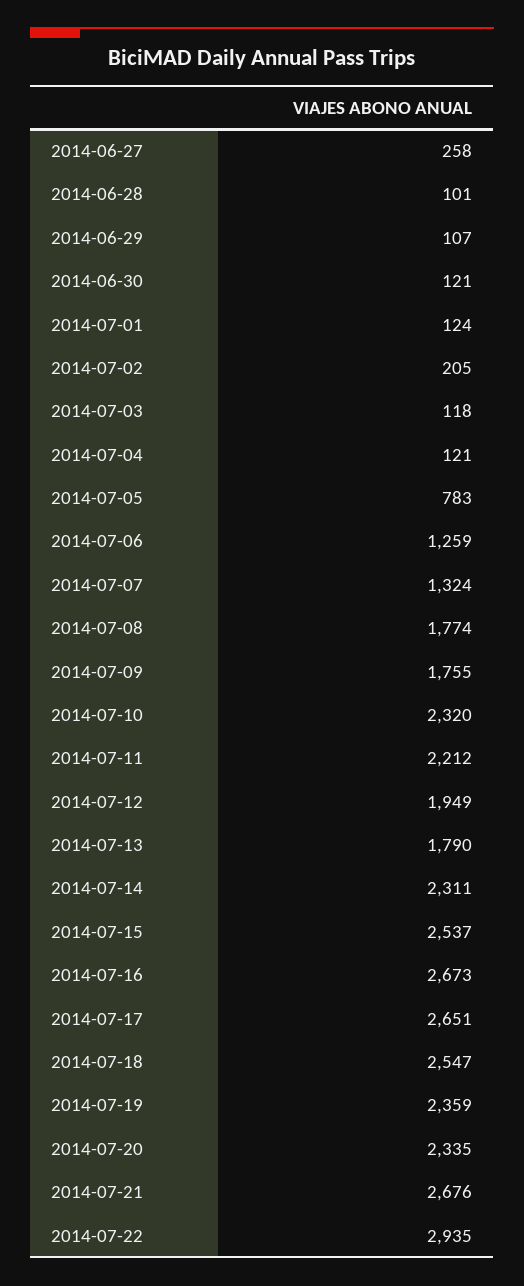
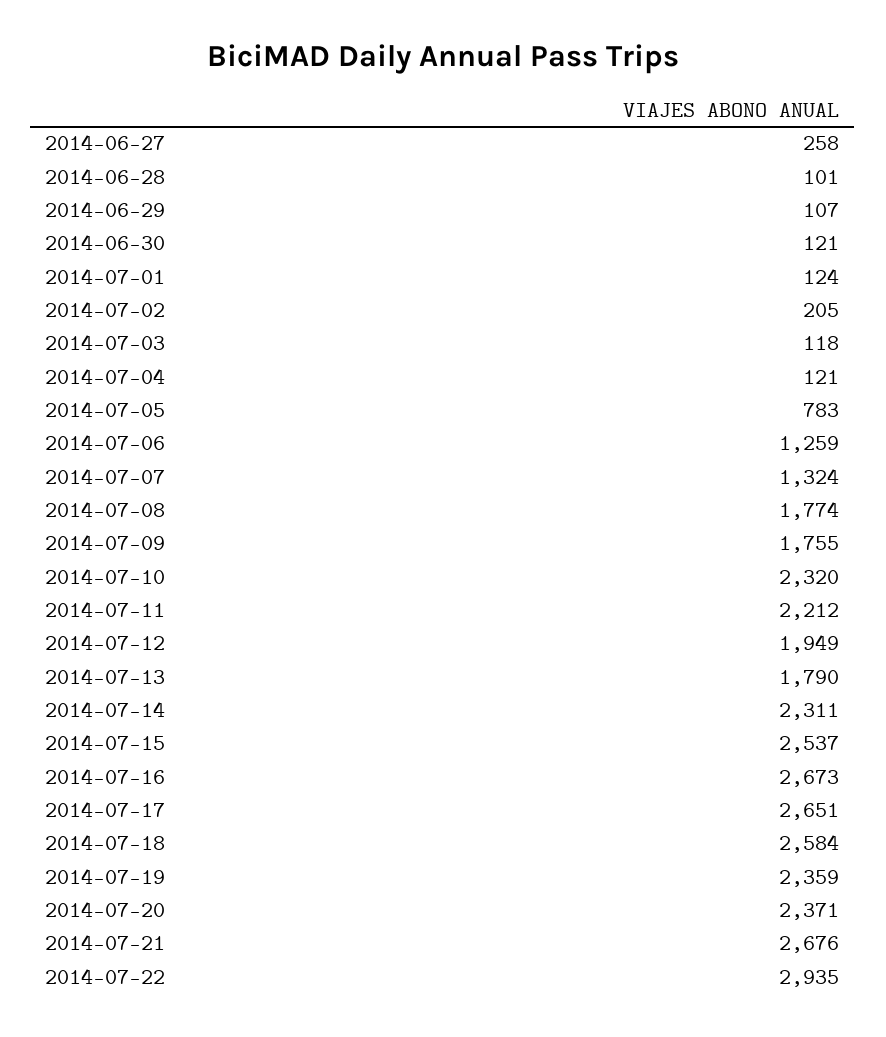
  {
    "2014-06-27": 258,
    "2014-06-28": 101,
    "2014-06-29": 107,
    "2014-06-30": 121,
    "2014-07-01": 124,
    "2014-07-02": 205,
    "2014-07-03": 118,
    "2014-07-04": 121,
    "2014-07-05": 783,
    "2014-07-06": 1259,
    "2014-07-07": 1324,
    "2014-07-08": 1774,
    "2014-07-09": 1755,
    "2014-07-10": 2320,
    "2014-07-11": 2212,
    "2014-07-12": 1949,
    "2014-07-13": 1790,
    "2014-07-14": 2311,
    "2014-07-15": 2537,
    "2014-07-16": 2673,
    "2014-07-17": 2651,
-   "2014-07-18": 2547,
+   "2014-07-18": 2584,
    "2014-07-19": 2359,
-   "2014-07-20": 2335,
+   "2014-07-20": 2371,
    "2014-07-21": 2676,
    "2014-07-22": 2935
  }

